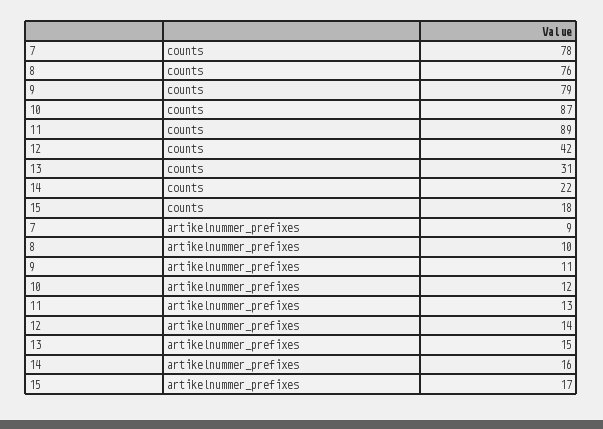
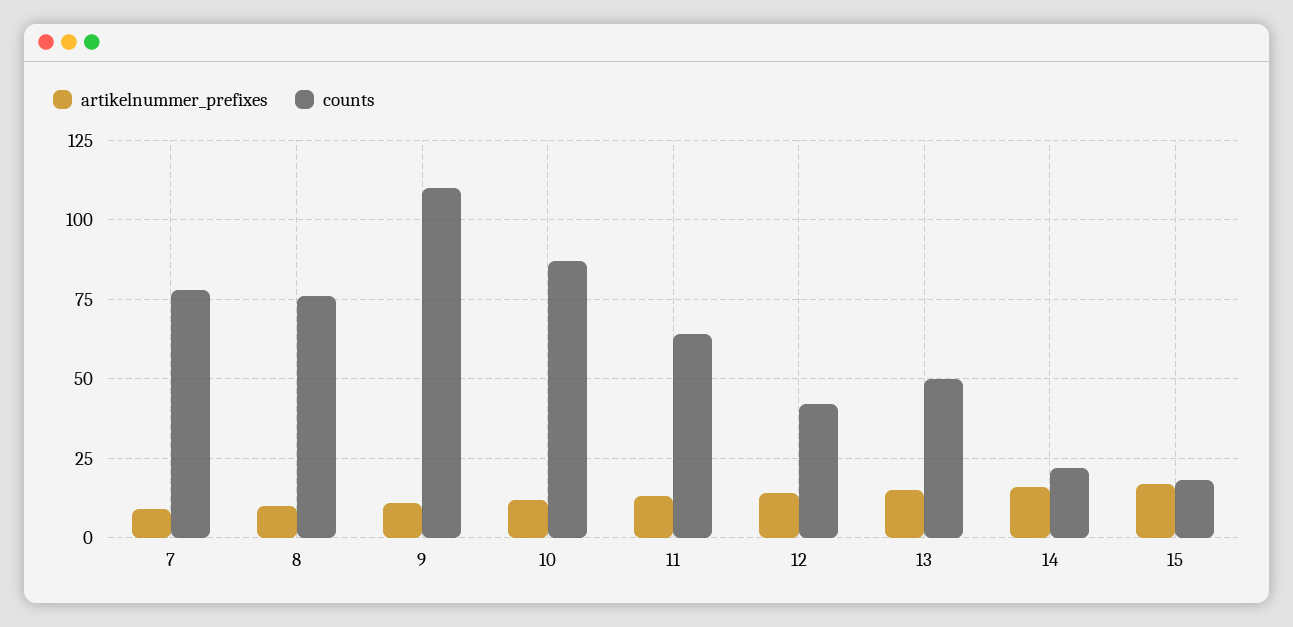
  {
    "counts": {
      "7": 78,
      "8": 76,
-     "9": 79,
+     "9": 110,
      "10": 87,
-     "11": 89,
+     "11": 65,
      "12": 42,
-     "13": 31,
+     "13": 50,
      "14": 22,
      "15": 18
    },
    "artikelnummer_prefixes": {
      "7": 9,
      "8": 10,
      "9": 11,
      "10": 12,
      "11": 13,
      "12": 14,
      "13": 15,
      "14": 16,
      "15": 17
    }
  }

